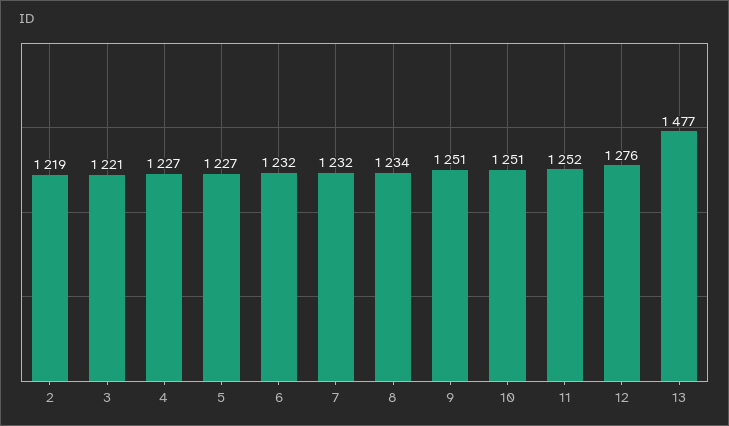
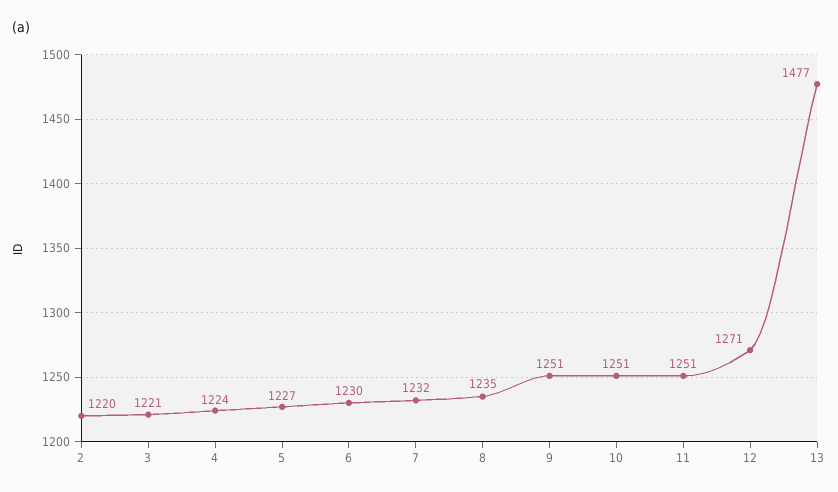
  {
-   "2": 1219,
+   "2": 1220,
    "3": 1221,
-   "4": 1227,
+   "4": 1224,
    "5": 1227,
-   "6": 1232,
+   "6": 1230,
    "7": 1232,
-   "8": 1234,
+   "8": 1235,
    "9": 1251,
    "10": 1251,
-   "11": 1252,
+   "11": 1251,
-   "12": 1276,
+   "12": 1271,
    "13": 1477
  }

